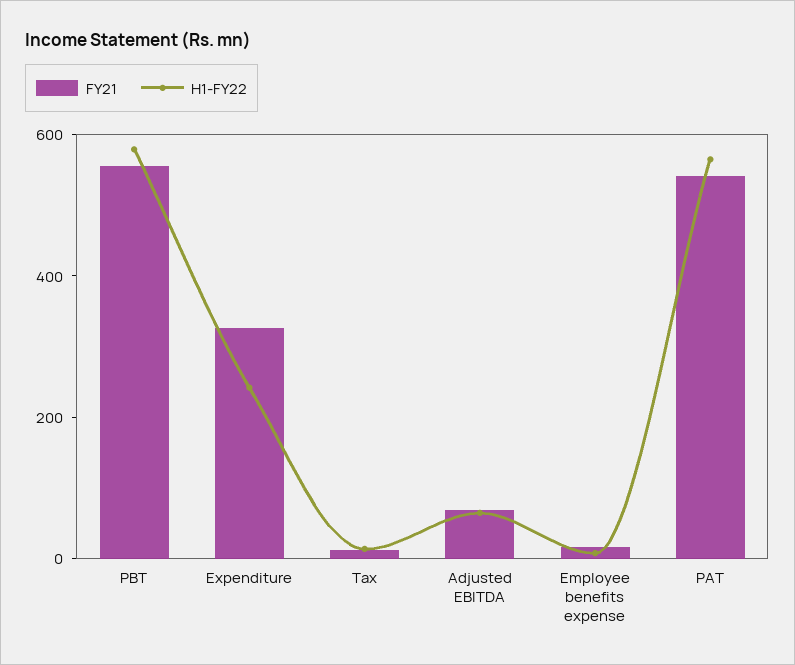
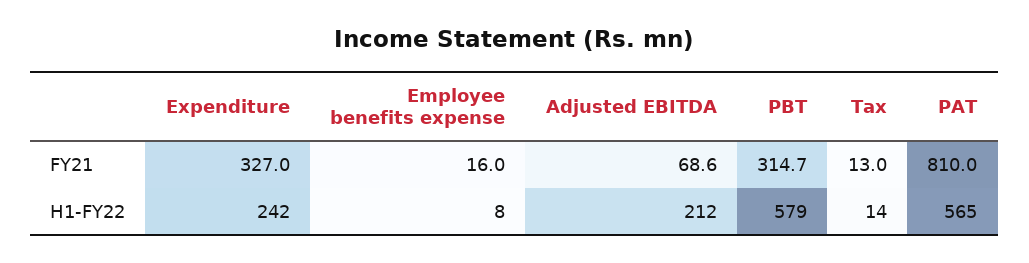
  {
    "FY21": {
-     "PBT": 550,
+     "PBT": 314.7,
      "Expenditure": 327,
      "Tax": 13,
      "Adjusted EBITDA": 68.6,
      "Employee benefits expense": 16,
-     "PAT": 550
+     "PAT": 810
    },
    "H1-FY22": {
      "PBT": 579,
      "Expenditure": 242,
      "Tax": 14,
-     "Adjusted EBITDA": 50,
+     "Adjusted EBITDA": 212,
      "Employee benefits expense": 8,
      "PAT": 565
    }
  }

